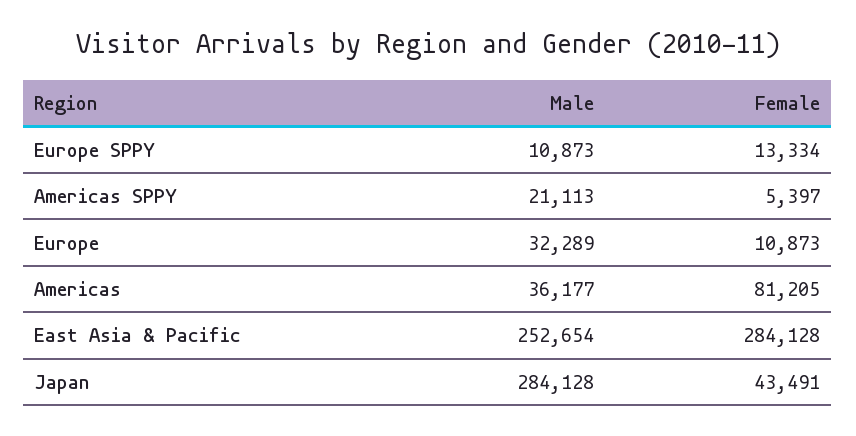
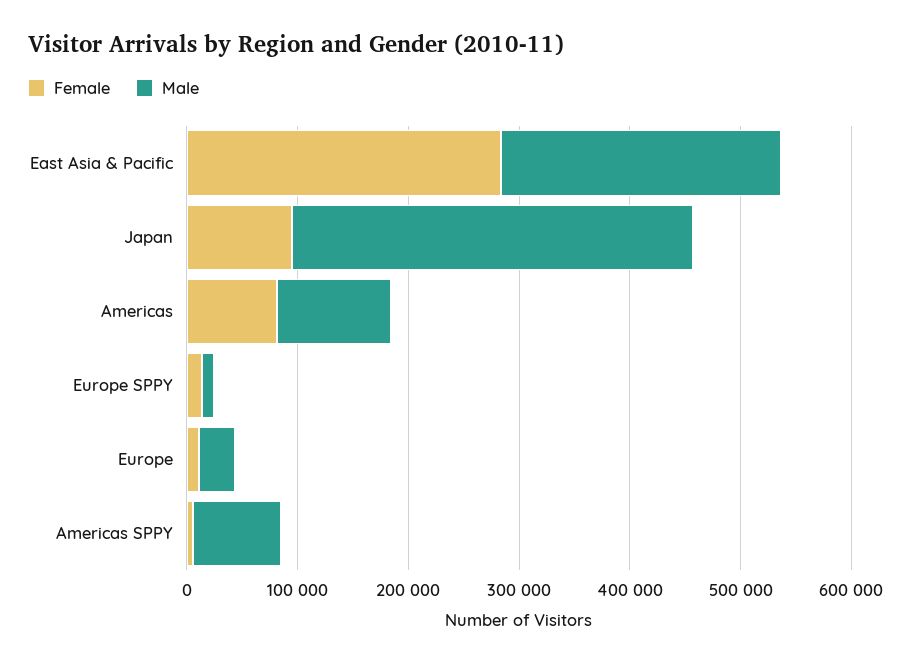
  {
    "Male": {
      "Europe SPPY": 10873,
-     "Americas SPPY": 21113,
+     "Americas SPPY": 80000,
      "Europe": 32289,
-     "Americas": 36177,
+     "Americas": 100000,
      "East Asia & Pacific": 252654,
-     "Japan": 284128
+     "Japan": 360000
    },
    "Female": {
      "Europe SPPY": 13334,
      "Americas SPPY": 5397,
      "Europe": 10873,
      "Americas": 81205,
      "East Asia & Pacific": 284128,
-     "Japan": 43491
+     "Japan": 100000
    }
  }

